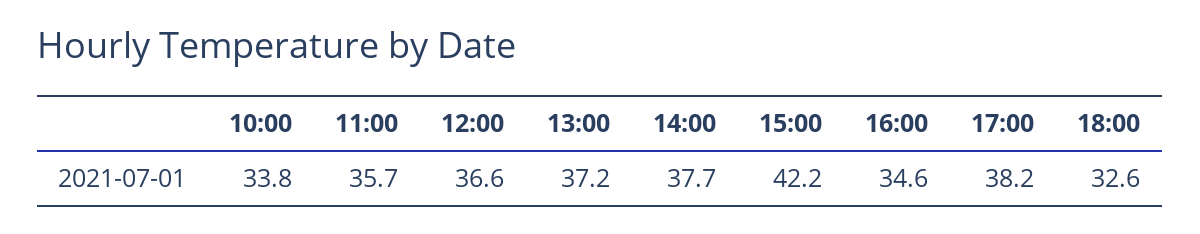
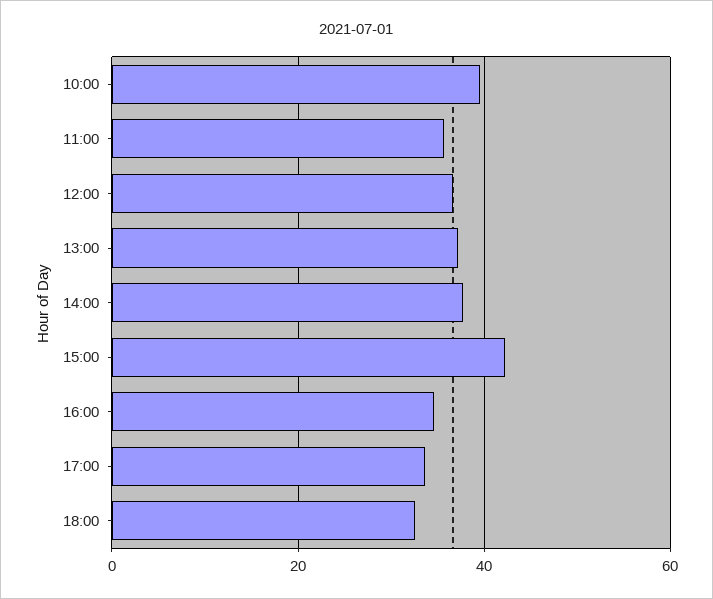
  {
-   "10:00": 33.8,
+   "10:00": 40,
    "11:00": 35.7,
    "12:00": 36.6,
    "13:00": 37.2,
    "14:00": 37.7,
    "15:00": 42.2,
    "16:00": 34.6,
-   "17:00": 38.2,
+   "17:00": 34,
    "18:00": 32.6
  }

